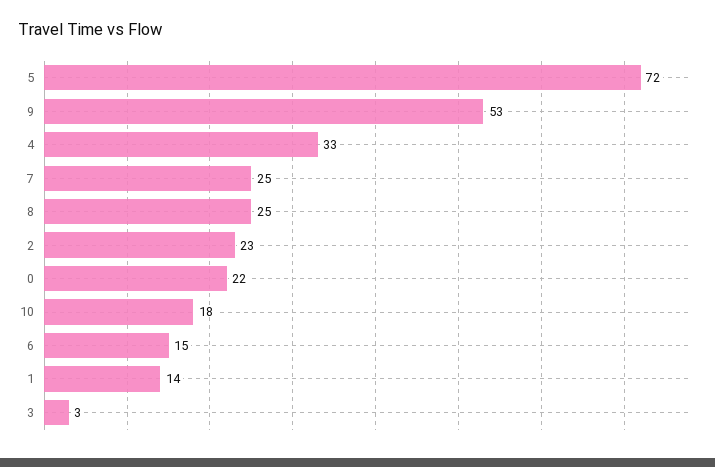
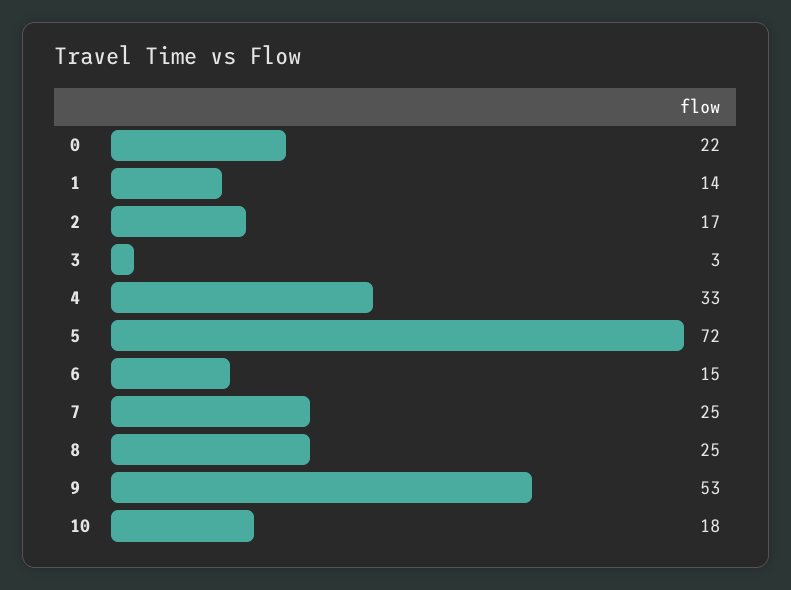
  {
    "5": 72,
    "9": 53,
    "4": 33,
    "7": 25,
    "8": 25,
-   "2": 23,
+   "2": 17,
    "0": 22,
    "10": 18,
    "6": 15,
    "1": 14,
    "3": 3
  }

